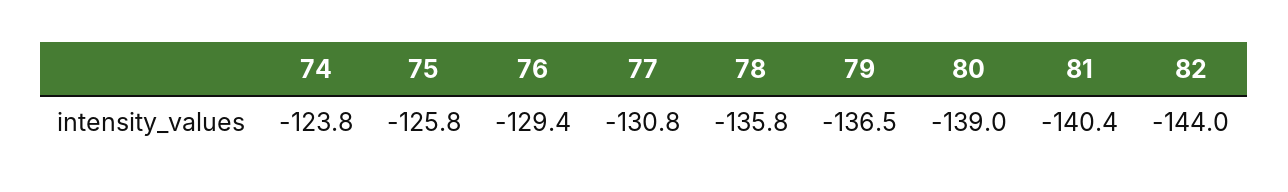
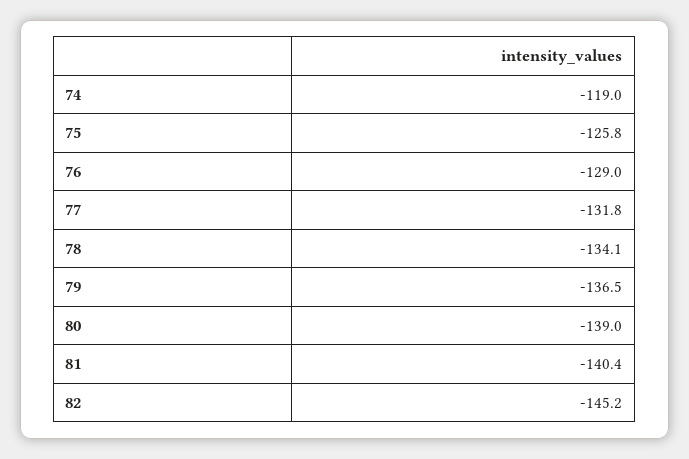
  {
-   "74": -123.8,
+   "74": -119,
    "75": -125.8,
-   "76": -129.4,
+   "76": -129,
-   "77": -130.8,
+   "77": -131.8,
-   "78": -135.8,
+   "78": -134.1,
    "79": -136.5,
    "80": -139,
    "81": -140.4,
-   "82": -144
+   "82": -145.2
  }

